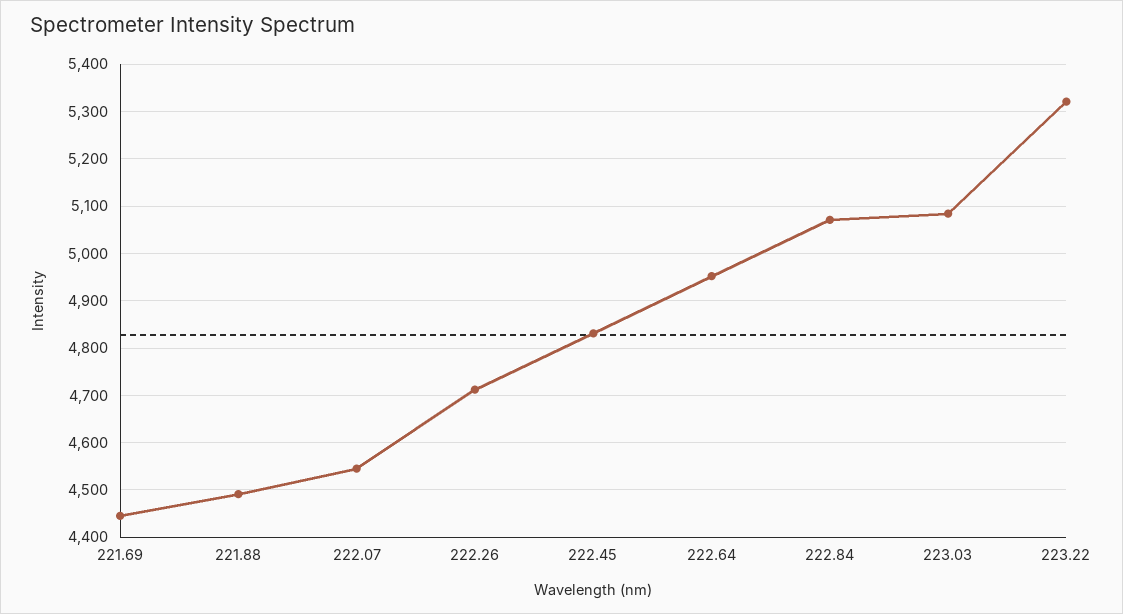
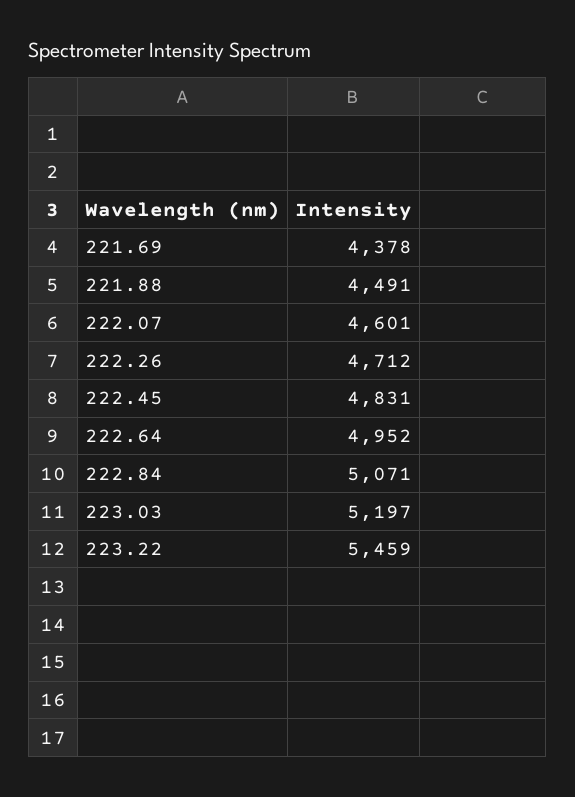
  {
-   "221.69": 4440,
+   "221.69": 4378,
    "221.88": 4491,
-   "222.07": 4540,
+   "222.07": 4601,
    "222.26": 4712,
    "222.45": 4831,
    "222.64": 4952,
    "222.84": 5071,
-   "223.03": 5080,
+   "223.03": 5197,
-   "223.22": 5320
+   "223.22": 5459
  }

